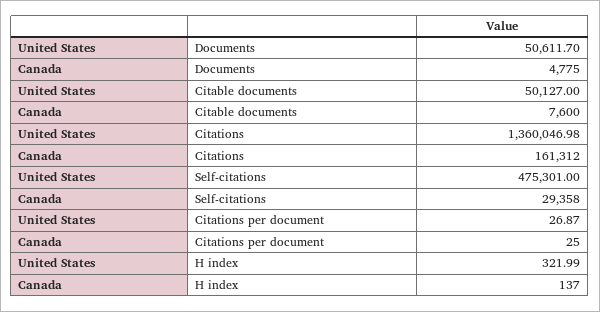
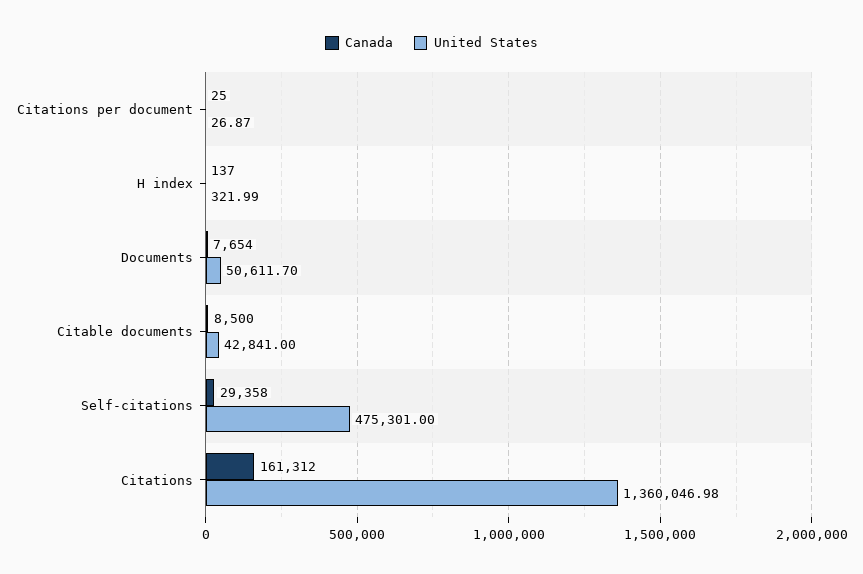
  {
    "United States": {
      "Documents": 50611.7,
-     "Citable documents": 50127,
+     "Citable documents": 42841,
      "Citations": 1360046.98,
      "Self-citations": 475301,
      "Citations per document": 26.87,
      "H index": 321.99
    },
    "Canada": {
-     "Documents": 4775,
+     "Documents": 7654,
-     "Citable documents": 7600,
+     "Citable documents": 8500,
      "Citations": 161312,
      "Self-citations": 29358,
      "Citations per document": 25,
      "H index": 137
    }
  }

